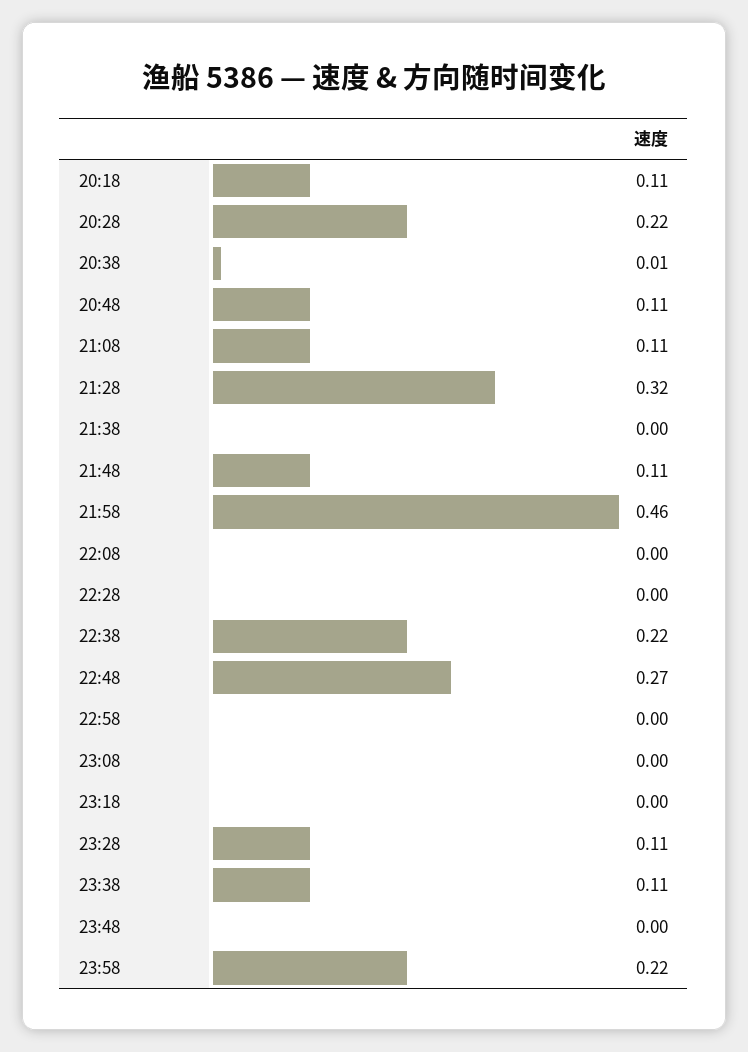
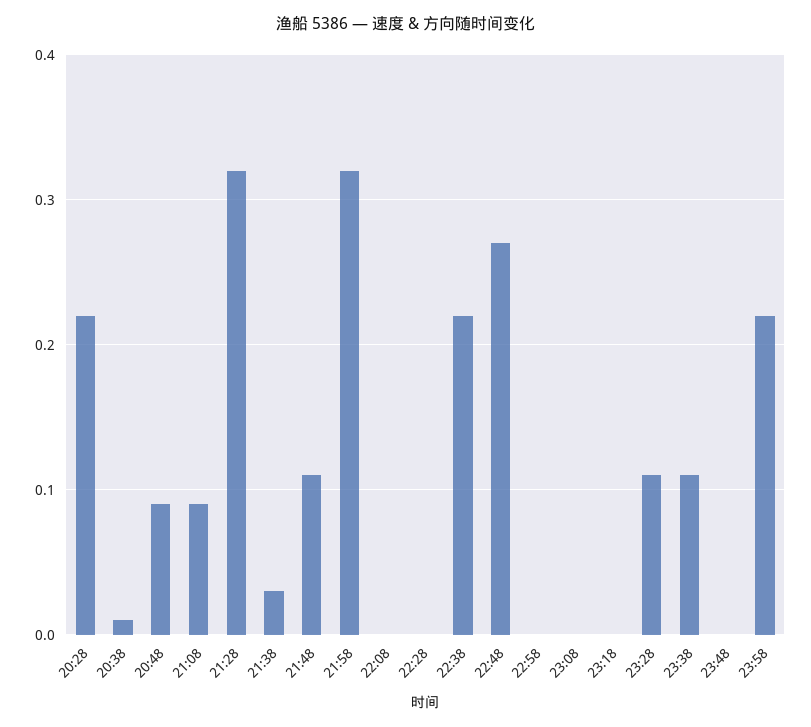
  {
-   "20:18": 0.11,
    "20:28": 0.22,
    "20:38": 0.01,
-   "20:48": 0.11,
+   "20:48": 0.09,
-   "21:08": 0.11,
+   "21:08": 0.09,
    "21:28": 0.32,
-   "21:38": 0,
+   "21:38": 0.03,
    "21:48": 0.11,
-   "21:58": 0.46,
+   "21:58": 0.32,
    "22:08": 0,
    "22:28": 0,
    "22:38": 0.22,
    "22:48": 0.27,
    "22:58": 0,
    "23:08": 0,
    "23:18": 0,
    "23:28": 0.11,
    "23:38": 0.11,
    "23:48": 0,
    "23:58": 0.22
  }

